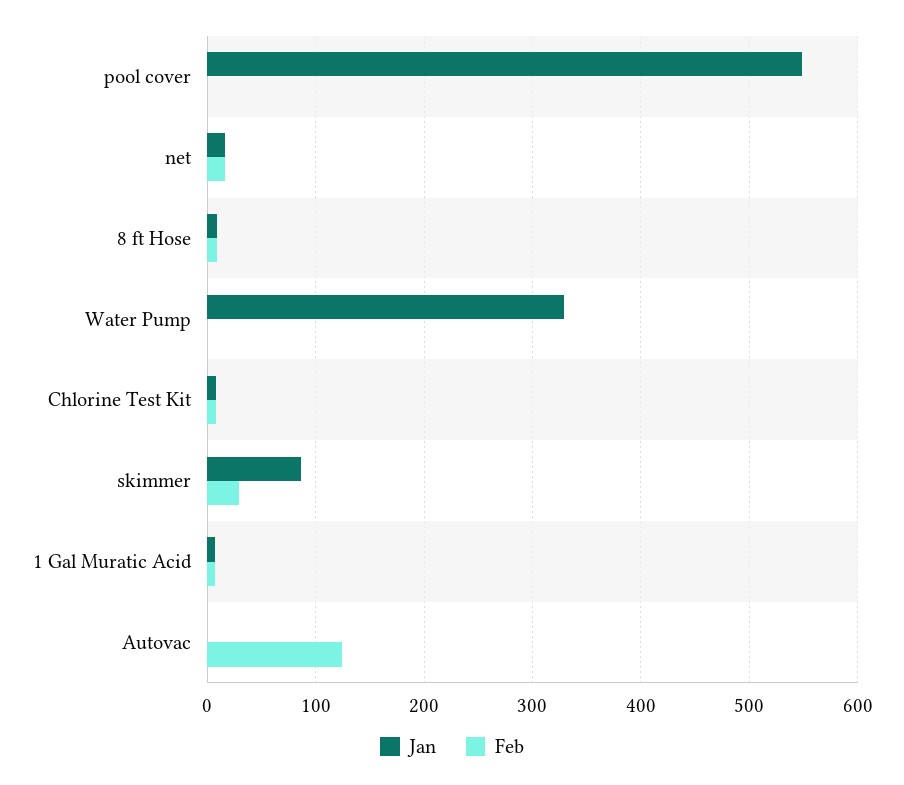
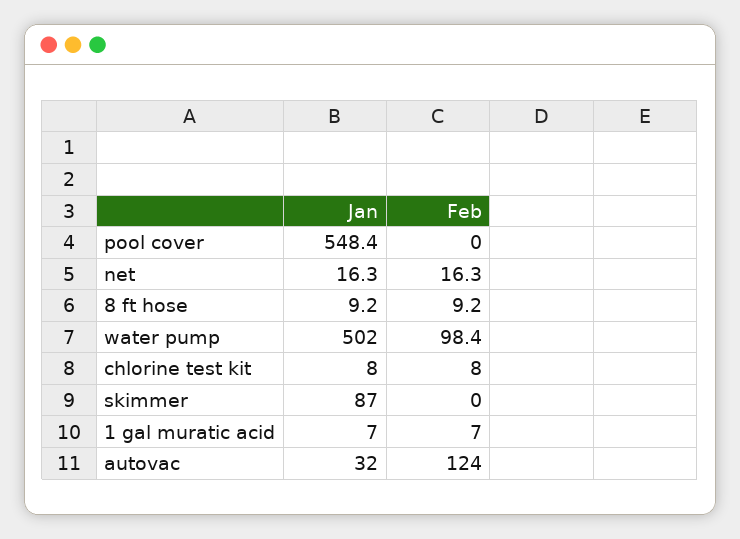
  {
    "Jan": {
      "pool cover": 548.4,
      "net": 16.3,
      "8 ft Hose": 9.2,
-     "Water Pump": 330,
+     "Water Pump": 502,
      "Chlorine Test Kit": 8,
      "skimmer": 87,
      "1 Gal Muratic Acid": 7,
-     "Autovac": 0
+     "Autovac": 32
    },
    "Feb": {
      "pool cover": 0,
      "net": 16.3,
      "8 ft Hose": 9.2,
-     "Water Pump": 0,
+     "Water Pump": 98.4,
      "Chlorine Test Kit": 8,
-     "skimmer": 30,
+     "skimmer": 0,
      "1 Gal Muratic Acid": 7,
      "Autovac": 124
    }
  }

